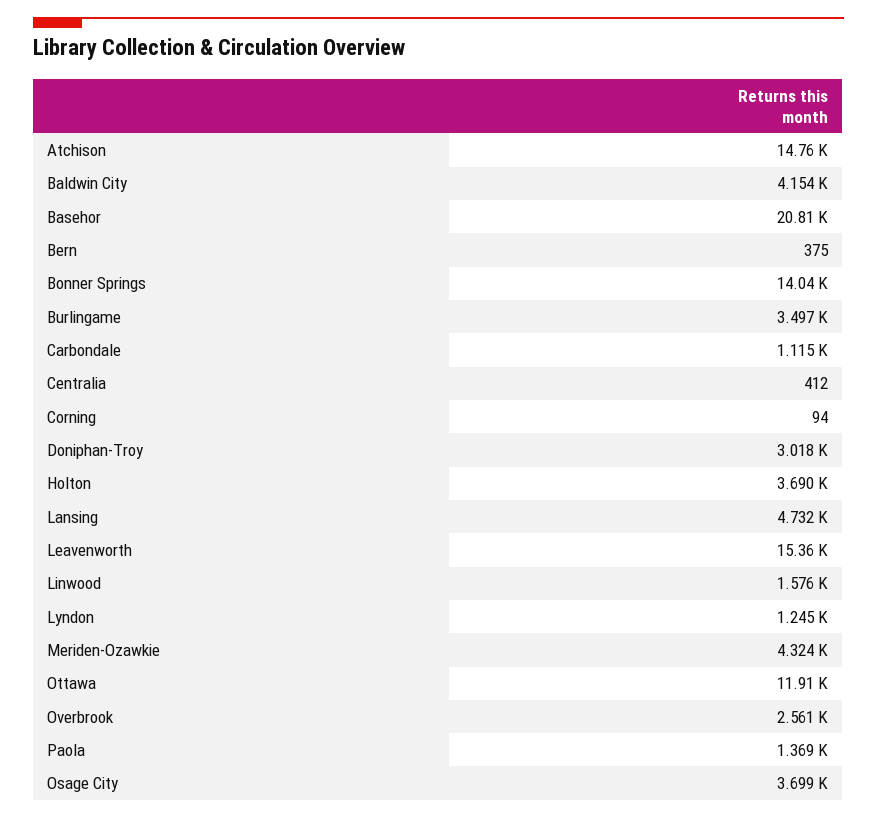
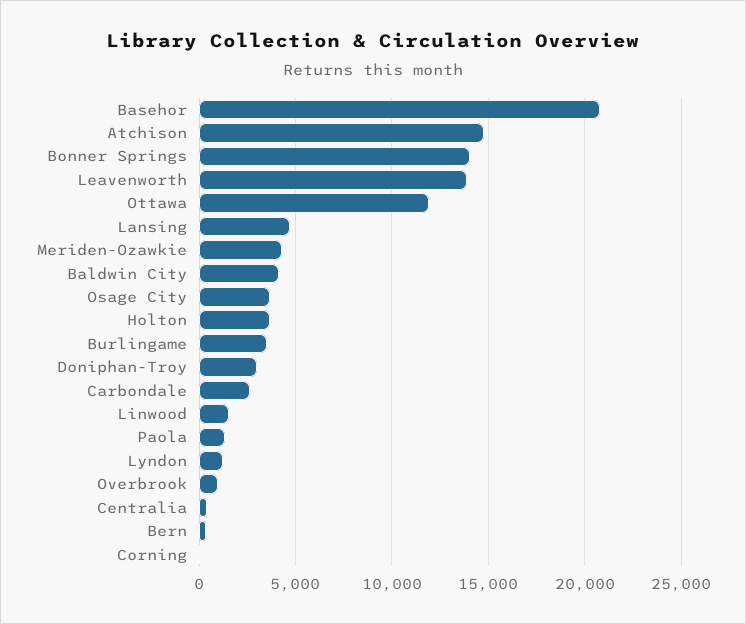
  {
    "Atchison": 14760,
    "Baldwin City": 4154,
    "Basehor": 20810,
    "Bern": 375,
    "Bonner Springs": 14040,
    "Burlingame": 3497,
-   "Carbondale": 1115,
+   "Carbondale": 2500,
    "Centralia": 412,
    "Corning": 94,
    "Doniphan-Troy": 3018,
    "Holton": 3690,
    "Lansing": 4732,
-   "Leavenworth": 15360,
+   "Leavenworth": 14000,
    "Linwood": 1576,
    "Lyndon": 1245,
    "Meriden-Ozawkie": 4324,
    "Ottawa": 11910,
-   "Overbrook": 2561,
+   "Overbrook": 1000,
    "Paola": 1369,
    "Osage City": 3699
  }

